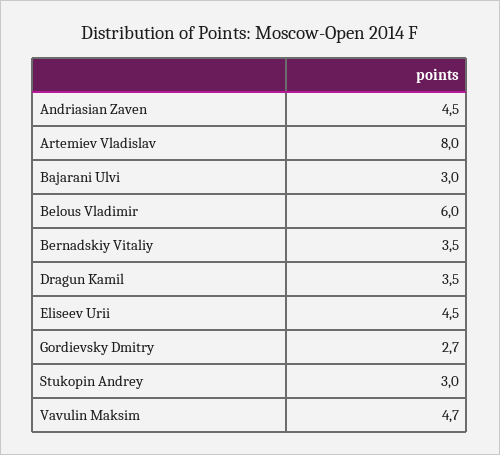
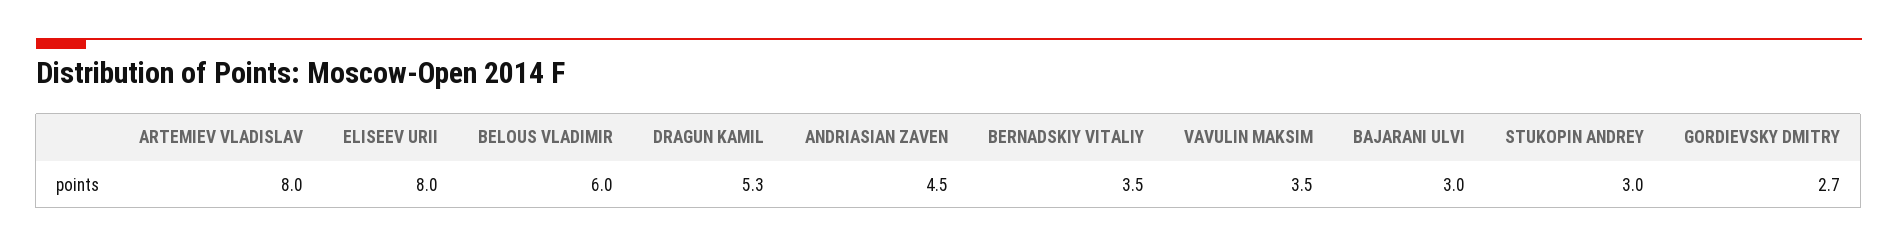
  {
    "Andriasian Zaven": 4.5,
    "Artemiev Vladislav": 8,
    "Bajarani Ulvi": 3,
    "Belous Vladimir": 6,
    "Bernadskiy Vitaliy": 3.5,
-   "Dragun Kamil": 3.5,
+   "Dragun Kamil": 5.3,
-   "Eliseev Urii": 4.5,
+   "Eliseev Urii": 8,
    "Gordievsky Dmitry": 2.7,
    "Stukopin Andrey": 3,
-   "Vavulin Maksim": 4.7
+   "Vavulin Maksim": 3.5
  }

